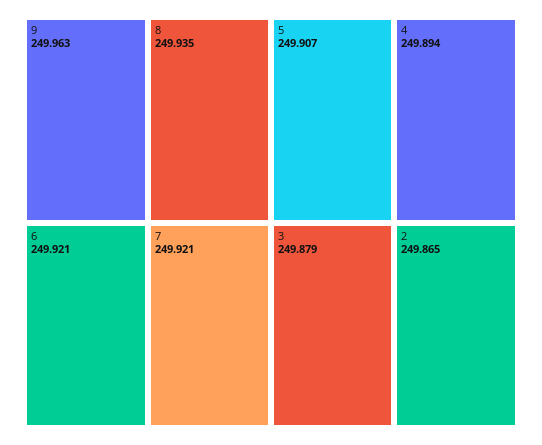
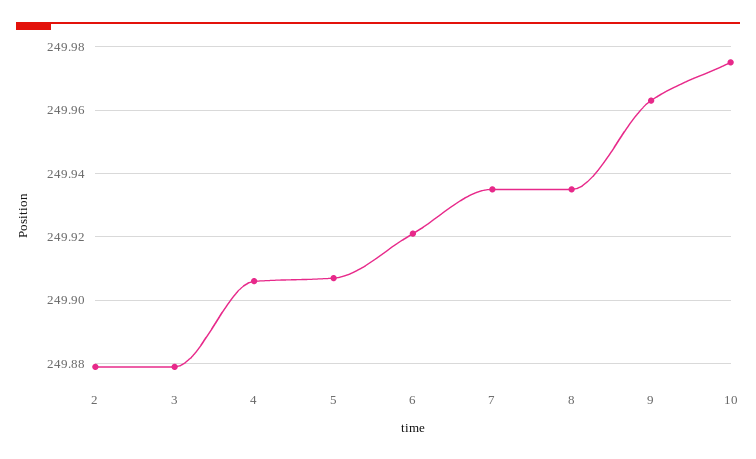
  {
    "9": 249.963,
    "8": 249.935,
    "6": 249.921,
-   "7": 249.921,
+   "7": 249.935,
    "5": 249.907,
-   "4": 249.894,
+   "4": 249.905,
    "3": 249.879,
-   "2": 249.865
+   "2": 249.88,
+   "10": 249.975
  }

